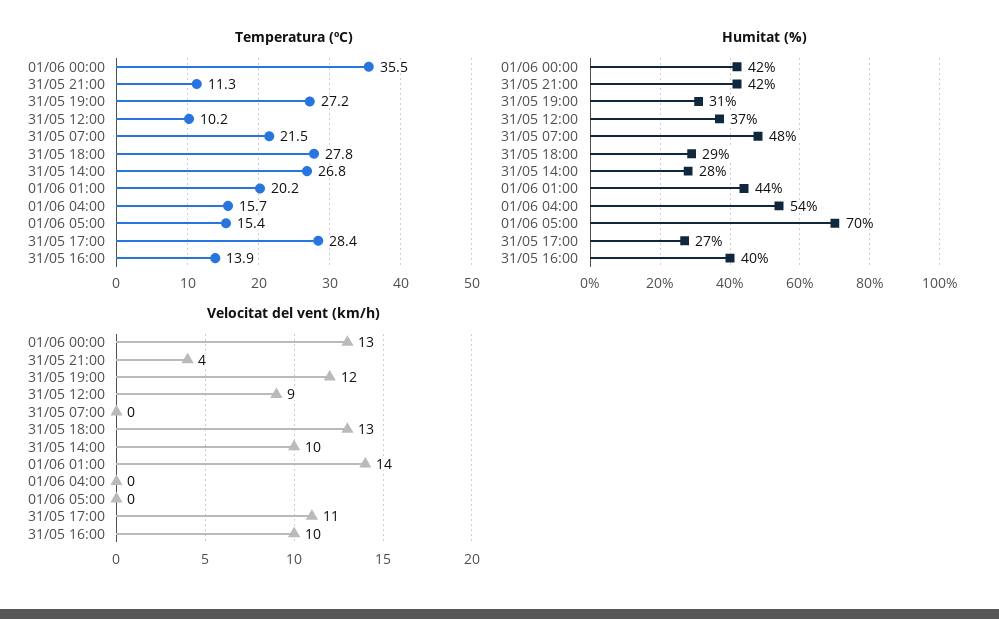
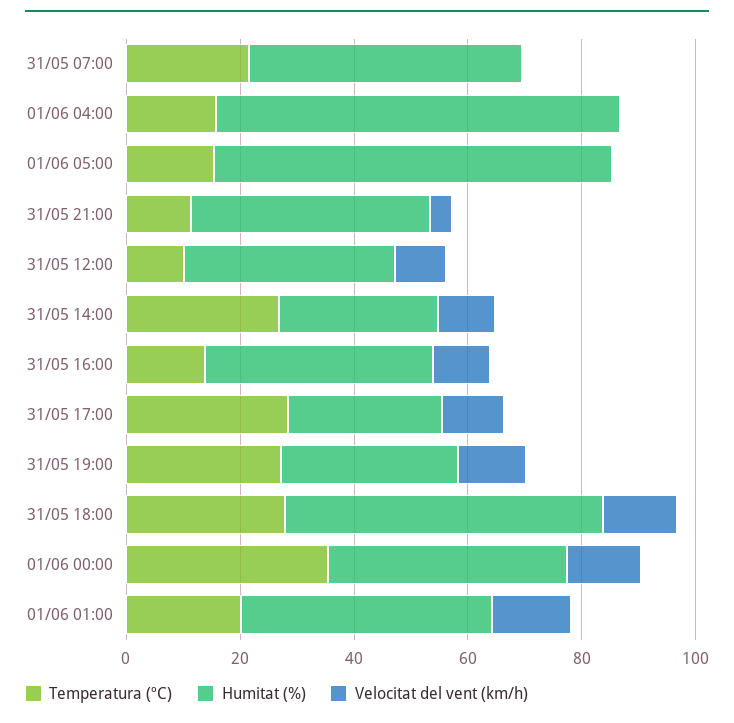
  {
    "Temperatura (ºC)": {
      "01/06 00:00": 35.5,
      "31/05 21:00": 11.3,
      "31/05 19:00": 27.2,
      "31/05 12:00": 10.2,
      "31/05 07:00": 21.5,
      "31/05 18:00": 27.8,
      "31/05 14:00": 26.8,
      "01/06 01:00": 20.2,
      "01/06 04:00": 15.7,
      "01/06 05:00": 15.4,
      "31/05 17:00": 28.4,
      "31/05 16:00": 13.9
    },
    "Humitat (%)": {
      "01/06 00:00": 42,
      "31/05 21:00": 42,
      "31/05 19:00": 31,
      "31/05 12:00": 37,
      "31/05 07:00": 48,
-     "31/05 18:00": 29,
+     "31/05 18:00": 55,
      "31/05 14:00": 28,
      "01/06 01:00": 44,
-     "01/06 04:00": 54,
+     "01/06 04:00": 70,
      "01/06 05:00": 70,
      "31/05 17:00": 27,
      "31/05 16:00": 40
    },
    "Velocitat del vent (km/h)": {
      "01/06 00:00": 13,
      "31/05 21:00": 4,
      "31/05 19:00": 12,
      "31/05 12:00": 9,
      "31/05 07:00": 0,
      "31/05 18:00": 13,
      "31/05 14:00": 10,
      "01/06 01:00": 14,
      "01/06 04:00": 0,
      "01/06 05:00": 0,
      "31/05 17:00": 11,
      "31/05 16:00": 10
    }
  }

